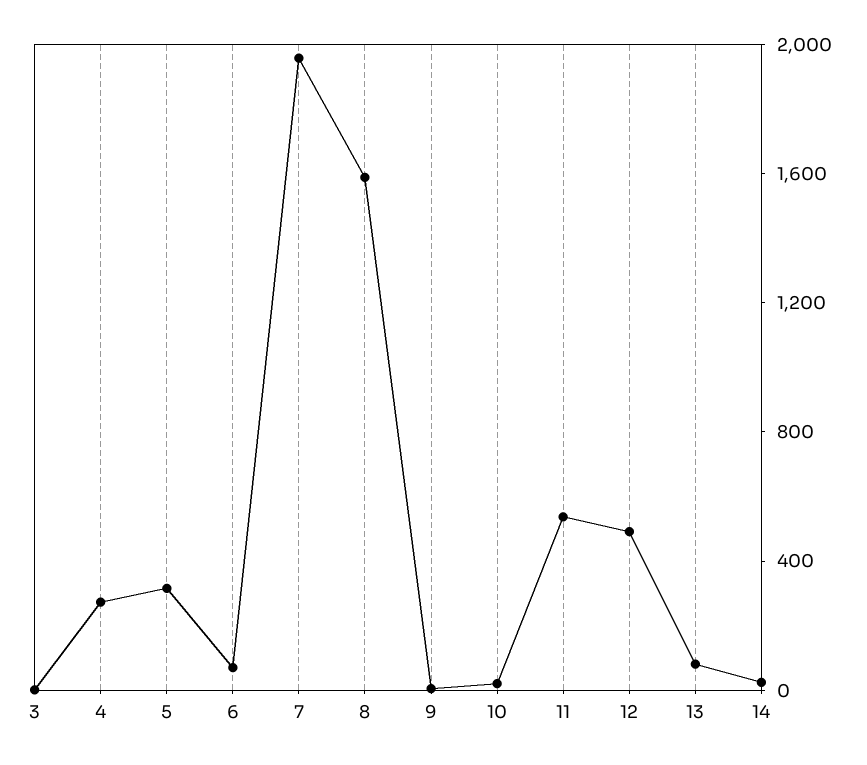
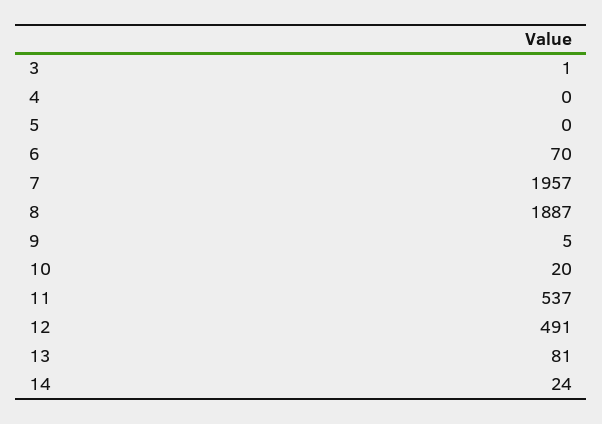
  {
    "3": 1,
-   "4": 300,
+   "4": 0,
-   "5": 300,
+   "5": 0,
    "6": 70,
    "7": 1957,
-   "8": 1600,
+   "8": 1887,
    "9": 5,
    "10": 20,
    "11": 537,
    "12": 491,
    "13": 81,
    "14": 24
  }

